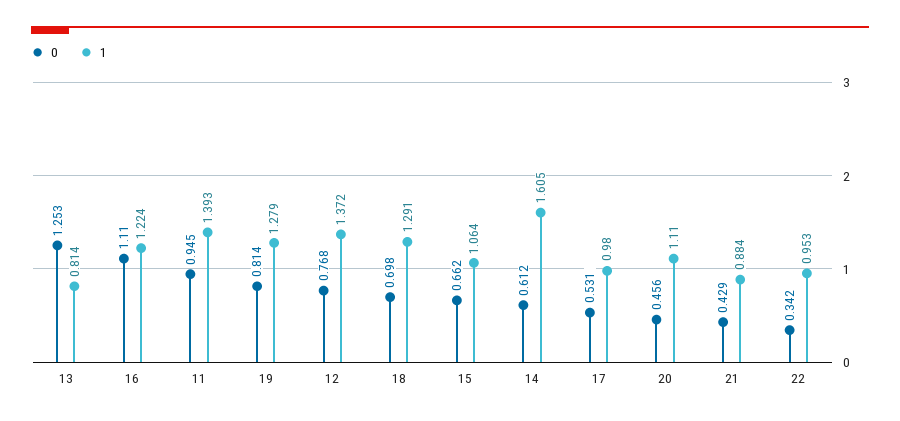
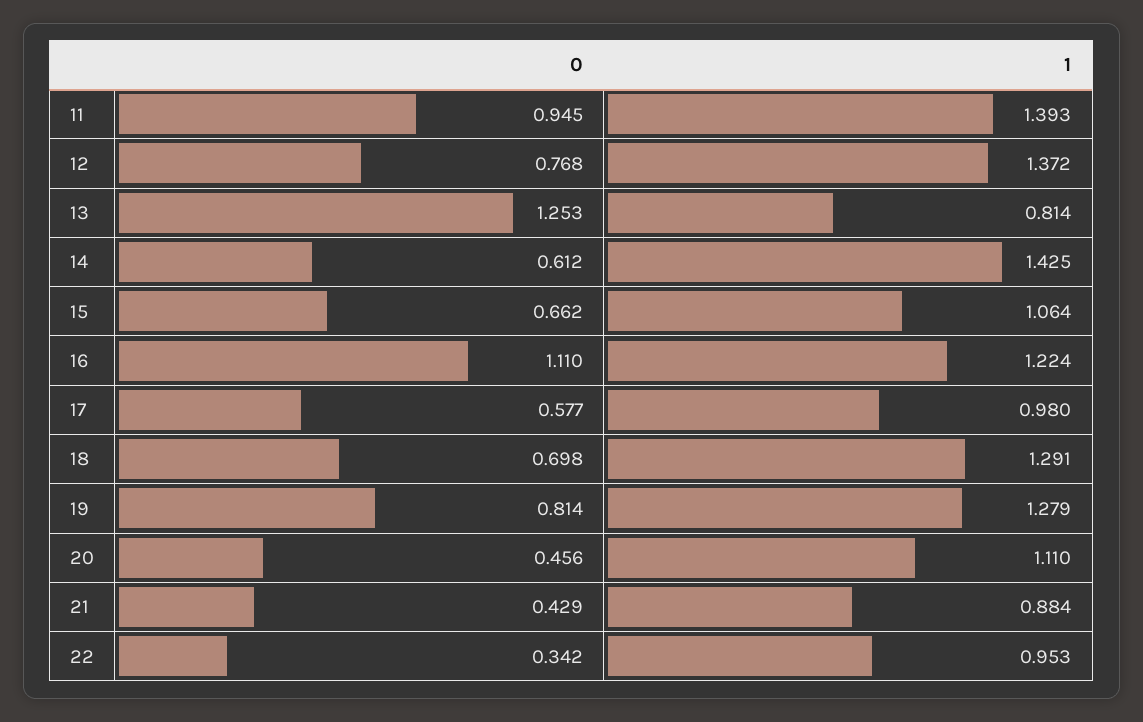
  {
    "0": {
      "13": 1.253,
      "16": 1.11,
      "11": 0.945,
      "19": 0.814,
      "12": 0.768,
      "18": 0.698,
      "15": 0.662,
      "14": 0.612,
-     "17": 0.531,
+     "17": 0.577,
      "20": 0.456,
      "21": 0.429,
      "22": 0.342
    },
    "1": {
      "13": 0.814,
      "16": 1.224,
      "11": 1.393,
      "19": 1.279,
      "12": 1.372,
      "18": 1.291,
      "15": 1.064,
-     "14": 1.605,
+     "14": 1.425,
      "17": 0.98,
      "20": 1.11,
      "21": 0.884,
      "22": 0.953
    }
  }

